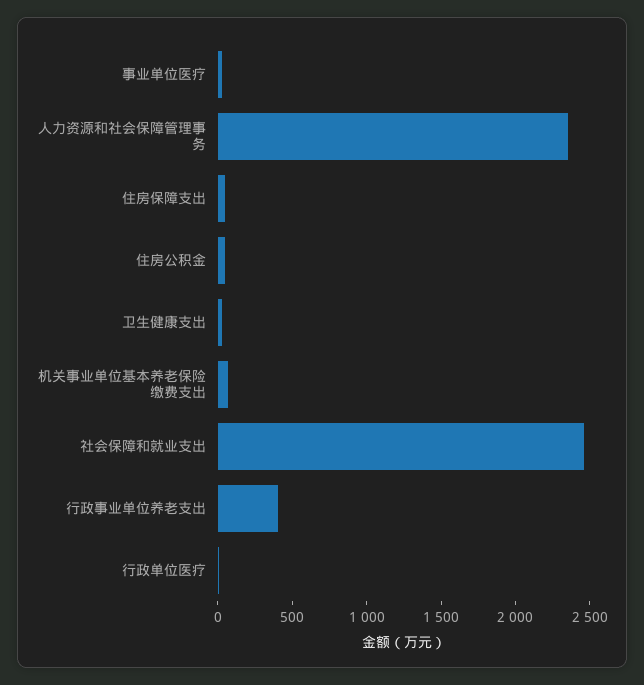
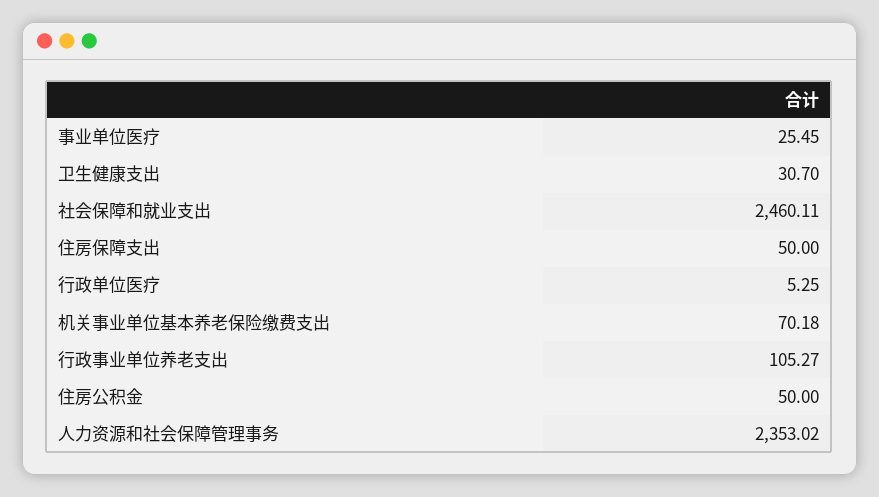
  {
    "事业单位医疗": 25.45,
    "人力资源和社会保障管理事务": 2353.02,
    "住房保障支出": 50,
    "住房公积金": 50,
    "卫生健康支出": 30.7,
    "机关事业单位基本养老保险缴费支出": 70.18,
    "社会保障和就业支出": 2460.11,
-   "行政事业单位养老支出": 400,
+   "行政事业单位养老支出": 105.27,
    "行政单位医疗": 5.25
  }

